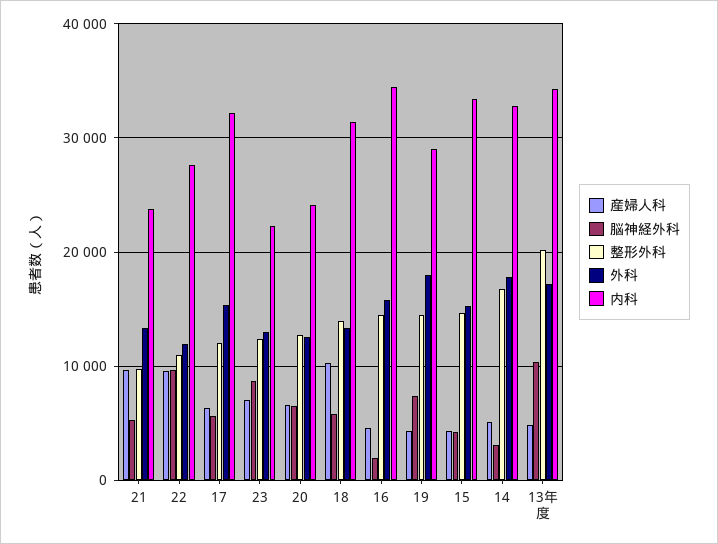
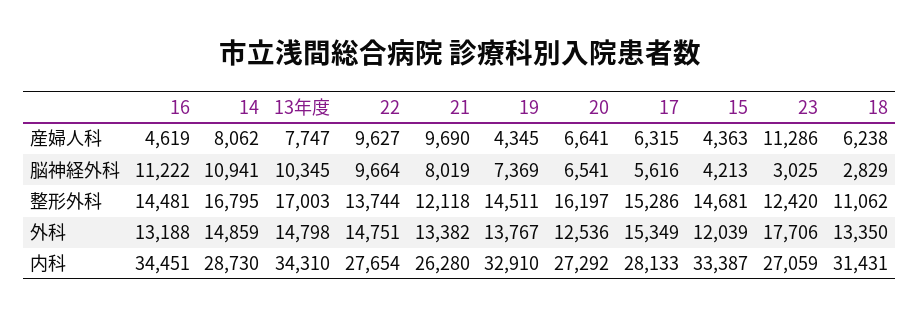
  {
    "産婦人科": {
      "21": 9690,
      "22": 9627,
      "17": 6315,
-     "23": 7000,
+     "23": 11286,
      "20": 6641,
-     "18": 10000,
+     "18": 6238,
      "16": 4619,
      "19": 4345,
      "15": 4363,
-     "14": 5000,
+     "14": 8062,
-     "13年度": 5000
+     "13年度": 7747
    },
    "脳神経外科": {
-     "21": 5000,
+     "21": 8019,
      "22": 9664,
      "17": 5616,
-     "23": 9000,
+     "23": 3025,
      "20": 6541,
-     "18": 6000,
+     "18": 2829,
-     "16": 2000,
+     "16": 11222,
      "19": 7369,
      "15": 4213,
-     "14": 3000,
+     "14": 10941,
      "13年度": 10345
    },
    "整形外科": {
-     "21": 10000,
+     "21": 12118,
-     "22": 11000,
+     "22": 13744,
-     "17": 12000,
+     "17": 15286,
      "23": 12420,
-     "20": 13000,
+     "20": 16197,
-     "18": 14000,
+     "18": 11062,
      "16": 14481,
      "19": 14511,
      "15": 14681,
      "14": 16795,
-     "13年度": 20000
+     "13年度": 17003
    },
    "外科": {
      "21": 13382,
-     "22": 12000,
+     "22": 14751,
      "17": 15349,
-     "23": 13000,
+     "23": 17706,
      "20": 12536,
      "18": 13350,
-     "16": 16000,
+     "16": 13188,
-     "19": 18000,
+     "19": 13767,
-     "15": 15000,
+     "15": 12039,
-     "14": 18000,
+     "14": 14859,
-     "13年度": 17000
+     "13年度": 14798
    },
    "内科": {
-     "21": 24000,
+     "21": 26280,
      "22": 27654,
-     "17": 32000,
+     "17": 28133,
-     "23": 22000,
+     "23": 27059,
-     "20": 24000,
+     "20": 27292,
      "18": 31431,
      "16": 34451,
-     "19": 29000,
+     "19": 32910,
      "15": 33387,
-     "14": 33000,
+     "14": 28730,
      "13年度": 34310
    }
  }

